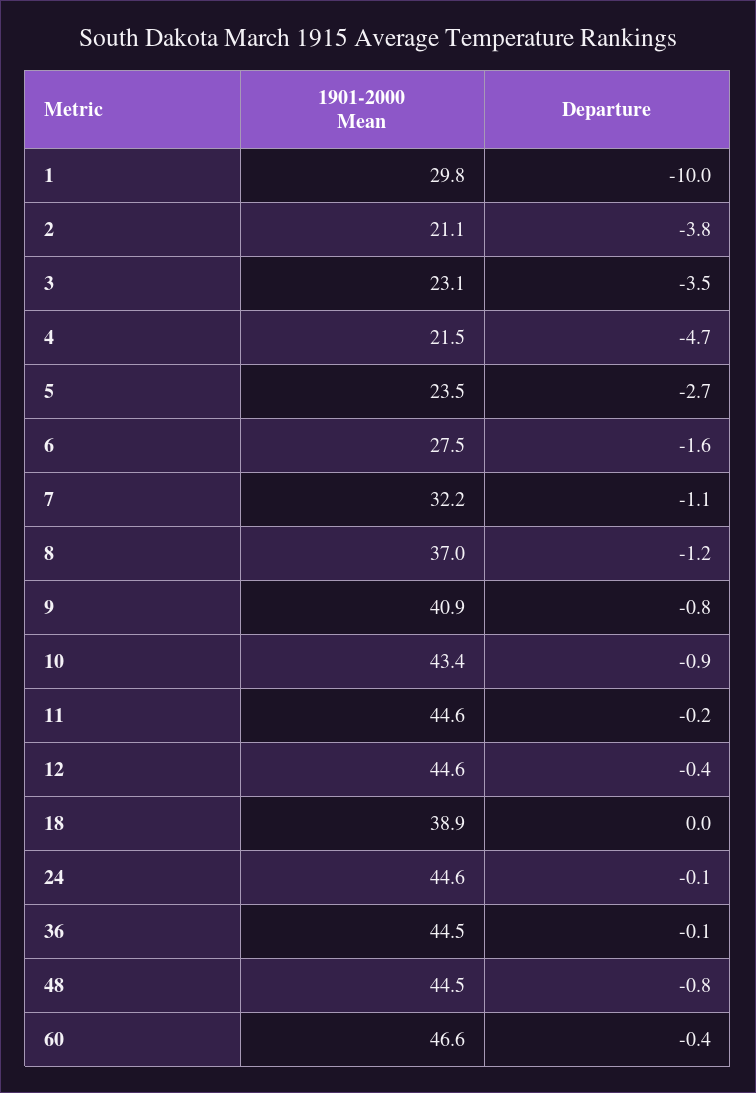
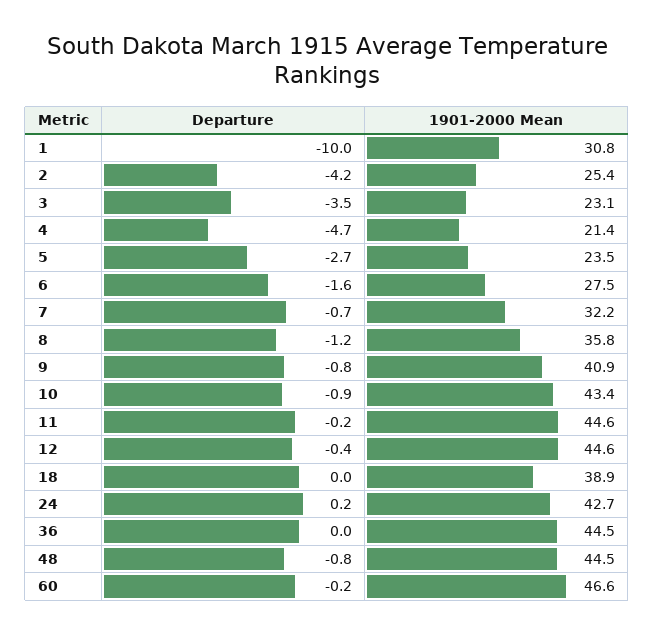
  {
    "1901-2000 Mean": {
-     "1": 29.8,
+     "1": 30.8,
-     "2": 21.1,
+     "2": 25.4,
      "3": 23.1,
-     "4": 21.5,
+     "4": 21.4,
      "5": 23.5,
      "6": 27.5,
      "7": 32.2,
-     "8": 37,
+     "8": 35.8,
      "9": 40.9,
      "10": 43.4,
      "11": 44.6,
      "12": 44.6,
      "18": 38.9,
-     "24": 44.6,
+     "24": 42.7,
      "36": 44.5,
      "48": 44.5,
      "60": 46.6
    },
    "Departure": {
      "1": -10,
-     "2": -3.8,
+     "2": -4.2,
      "3": -3.5,
      "4": -4.7,
      "5": -2.7,
      "6": -1.6,
-     "7": -1.1,
+     "7": -0.7,
      "8": -1.2,
      "9": -0.8,
      "10": -0.9,
      "11": -0.2,
      "12": -0.4,
      "18": 0,
-     "24": -0.1,
+     "24": 0.2,
-     "36": -0.1,
+     "36": 0,
      "48": -0.8,
-     "60": -0.4
+     "60": -0.2
    }
  }

